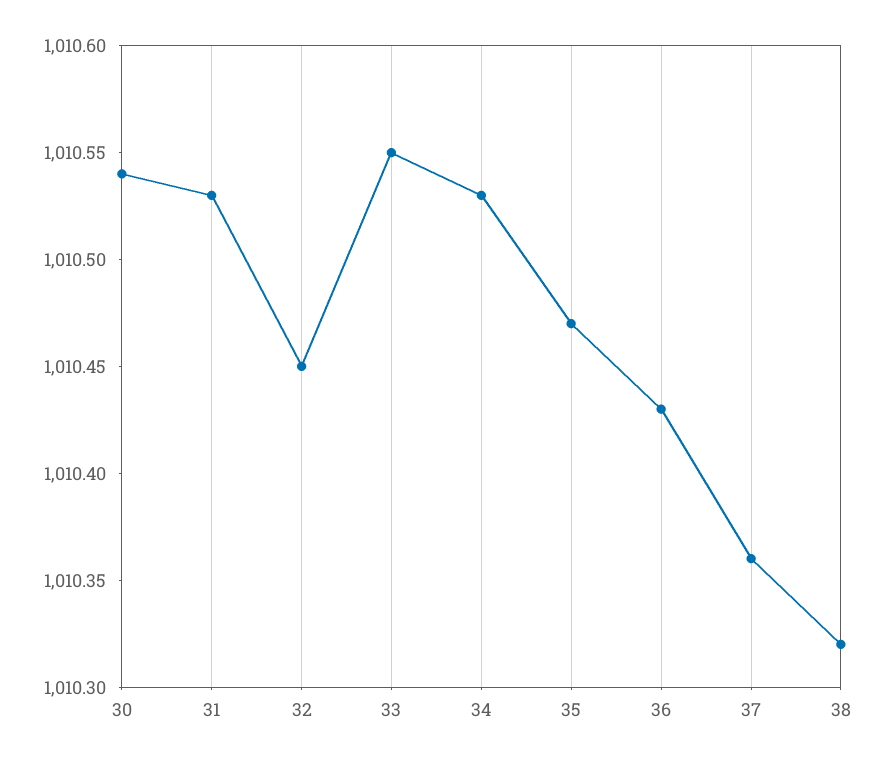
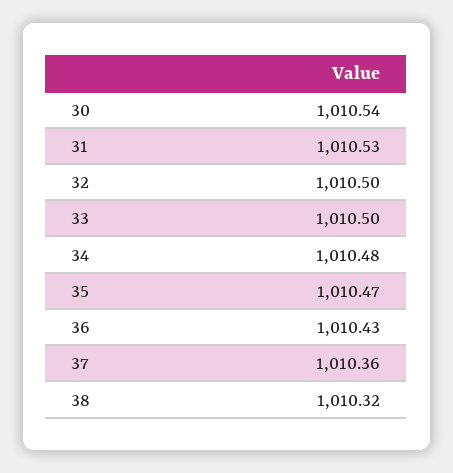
  {
    "30": 1010.54,
    "31": 1010.53,
-   "32": 1010.45,
+   "32": 1010.5,
-   "33": 1010.55,
+   "33": 1010.5,
-   "34": 1010.53,
+   "34": 1010.48,
    "35": 1010.47,
    "36": 1010.43,
    "37": 1010.36,
    "38": 1010.32
  }

